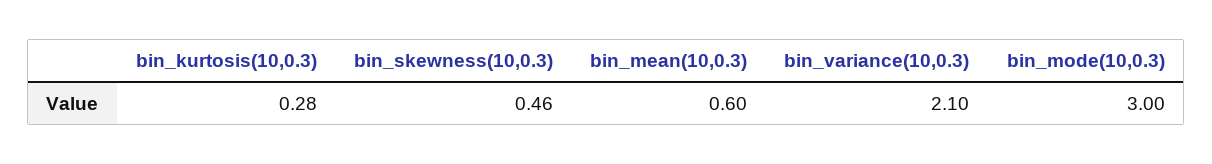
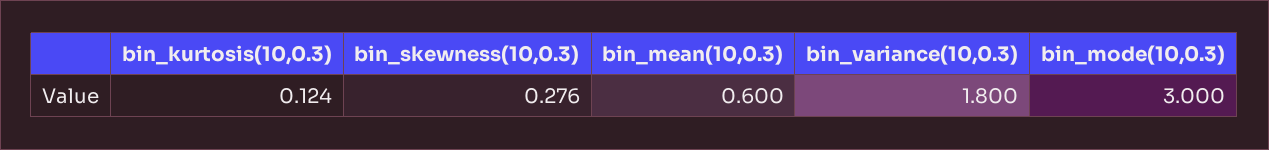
  {
-   "bin_kurtosis(10,0.3)": 0.28,
+   "bin_kurtosis(10,0.3)": 0.124,
-   "bin_skewness(10,0.3)": 0.46,
+   "bin_skewness(10,0.3)": 0.276,
    "bin_mean(10,0.3)": 0.6,
-   "bin_variance(10,0.3)": 2.1,
+   "bin_variance(10,0.3)": 1.8,
    "bin_mode(10,0.3)": 3
  }

